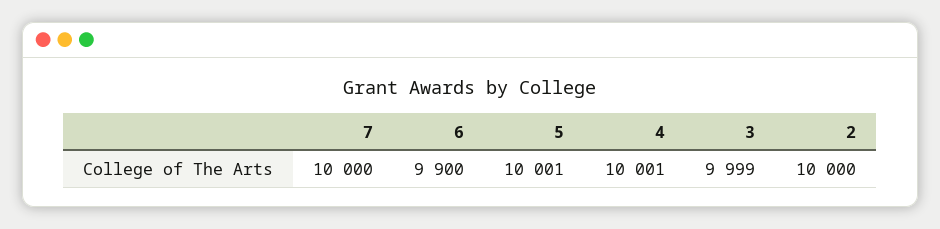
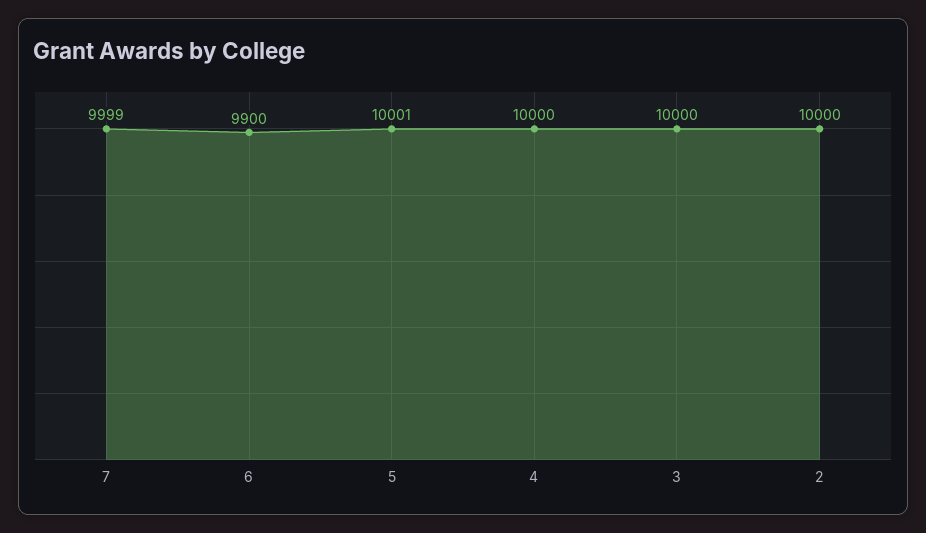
  {
-   "7": 10000,
+   "7": 9999,
    "6": 9900,
    "5": 10001,
-   "4": 10001,
+   "4": 10000,
-   "3": 9999,
+   "3": 10000,
    "2": 10000
  }

